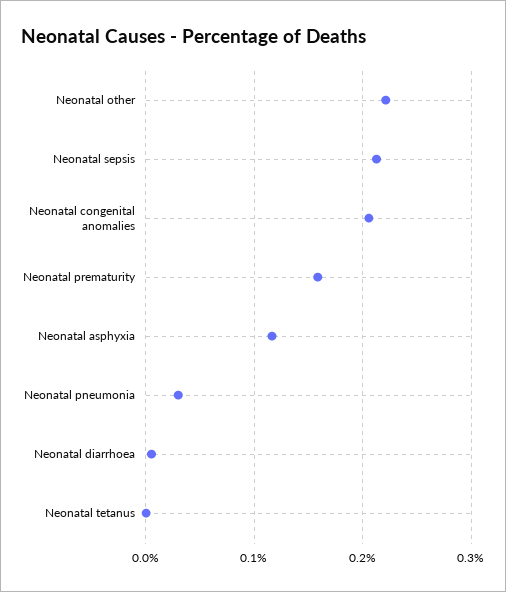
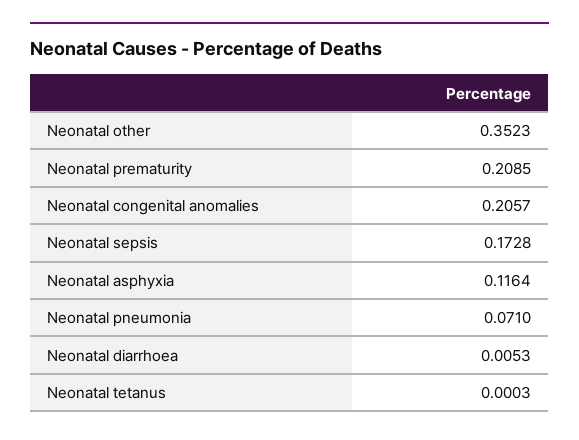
  {
-   "Neonatal other": 0.22,
+   "Neonatal other": 0.3523,
-   "Neonatal sepsis": 0.21,
+   "Neonatal sepsis": 0.1728,
    "Neonatal congenital anomalies": 0.2057,
-   "Neonatal prematurity": 0.16,
+   "Neonatal prematurity": 0.2085,
    "Neonatal asphyxia": 0.1164,
-   "Neonatal pneumonia": 0.03,
+   "Neonatal pneumonia": 0.071,
    "Neonatal diarrhoea": 0.0053,
    "Neonatal tetanus": 0.0003
  }

